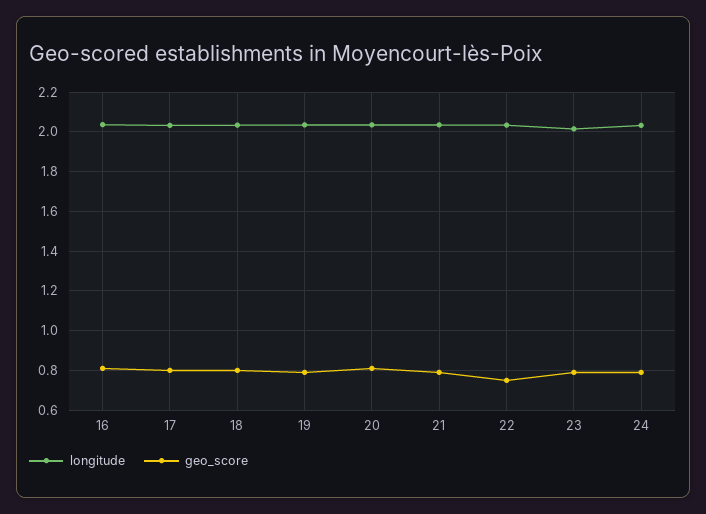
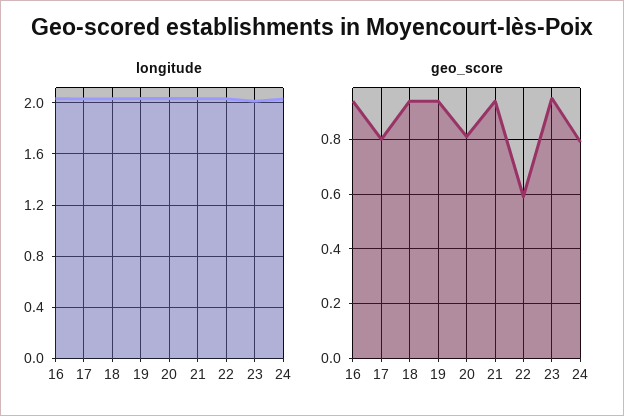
  {
    "longitude": {
      "16": 2.05,
      "17": 2.05,
      "18": 2.05,
      "19": 2.05,
      "20": 2.05,
      "21": 2.05,
      "22": 2.05,
      "23": 2,
      "24": 2.05
    },
    "geo_score": {
-     "16": 0.8,
+     "16": 0.95,
      "17": 0.8,
-     "18": 0.8,
+     "18": 0.95,
-     "19": 0.8,
+     "19": 0.95,
      "20": 0.8,
-     "21": 0.8,
+     "21": 0.95,
-     "22": 0.75,
+     "22": 0.6,
-     "23": 0.8,
+     "23": 0.95,
      "24": 0.8
    }
  }

